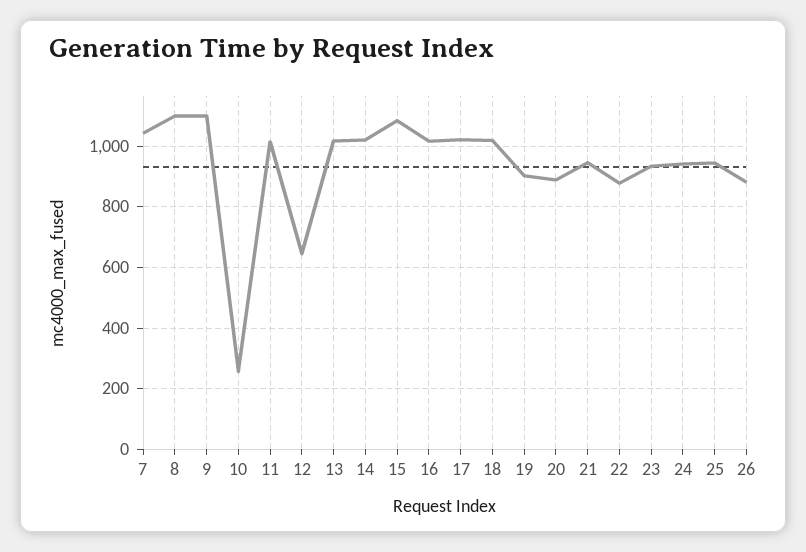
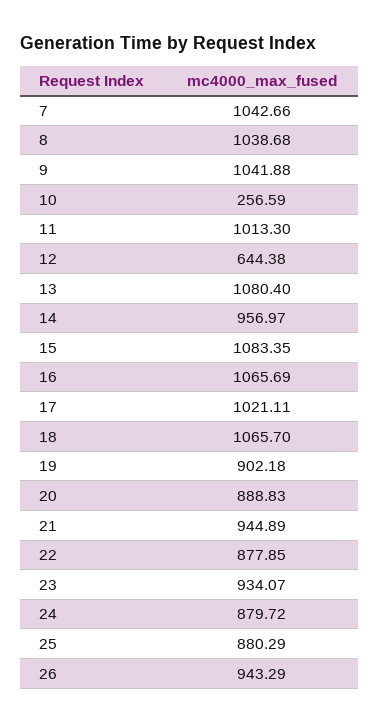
  {
    "7": 1042.66,
-   "8": 1100,
+   "8": 1038.68,
-   "9": 1100,
+   "9": 1041.88,
    "10": 256.59,
    "11": 1013.3,
    "12": 644.38,
-   "13": 1020,
+   "13": 1080.4,
-   "14": 1020,
+   "14": 956.97,
    "15": 1083.35,
-   "16": 1020,
+   "16": 1065.69,
    "17": 1021.11,
-   "18": 1020,
+   "18": 1065.7,
    "19": 902.18,
    "20": 888.83,
    "21": 944.89,
    "22": 877.85,
    "23": 934.07,
-   "24": 940,
+   "24": 879.72,
-   "25": 940,
+   "25": 880.29,
-   "26": 880
+   "26": 943.29
  }

